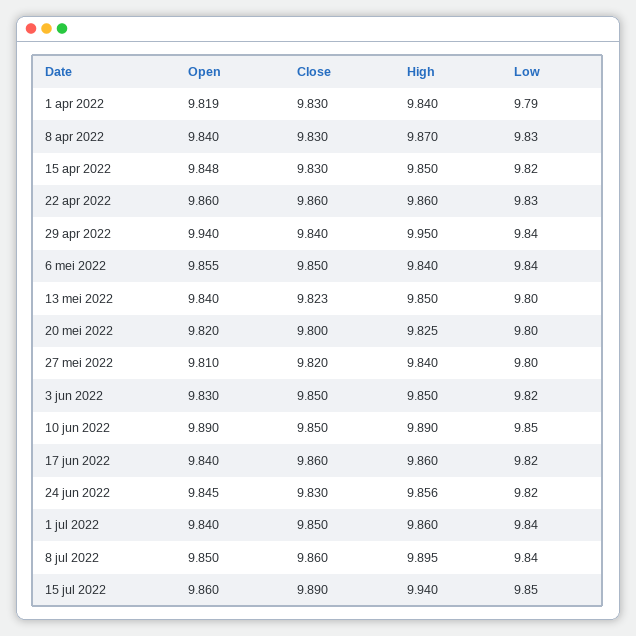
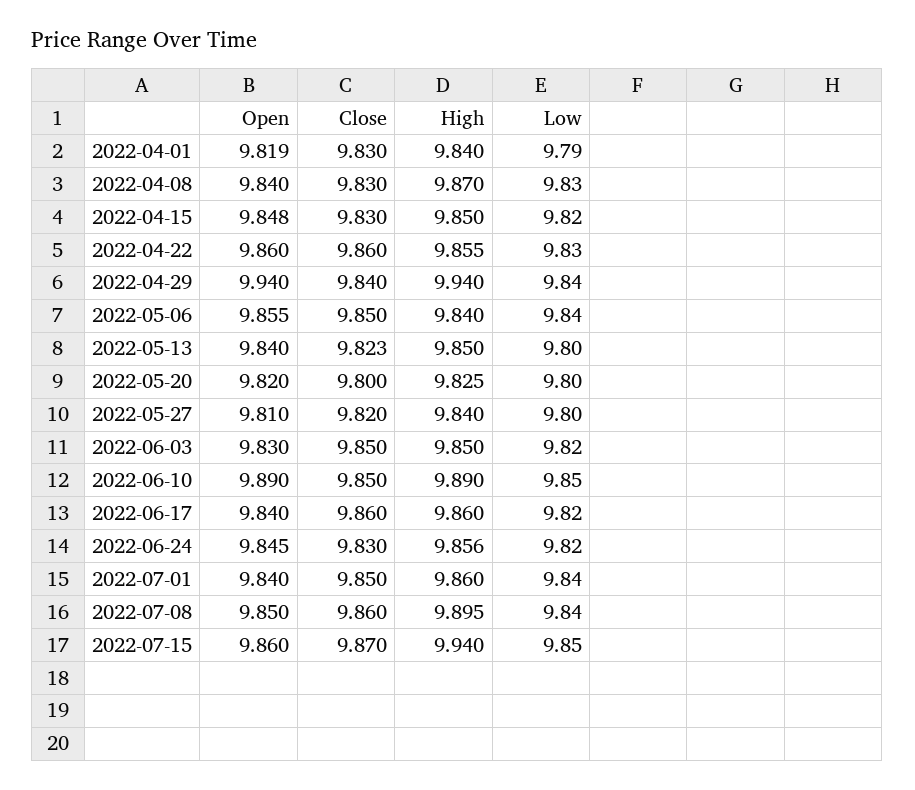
  {
    "Open": {
      "1 apr 2022": 9.819,
      "8 apr 2022": 9.84,
      "15 apr 2022": 9.848,
      "22 apr 2022": 9.86,
      "29 apr 2022": 9.94,
      "6 mei 2022": 9.855,
      "13 mei 2022": 9.84,
      "20 mei 2022": 9.82,
      "27 mei 2022": 9.81,
      "3 jun 2022": 9.83,
      "10 jun 2022": 9.89,
      "17 jun 2022": 9.84,
      "24 jun 2022": 9.845,
      "1 jul 2022": 9.84,
      "8 jul 2022": 9.85,
      "15 jul 2022": 9.86
    },
    "Close": {
      "1 apr 2022": 9.83,
      "8 apr 2022": 9.83,
      "15 apr 2022": 9.83,
      "22 apr 2022": 9.86,
      "29 apr 2022": 9.84,
      "6 mei 2022": 9.85,
      "13 mei 2022": 9.823,
      "20 mei 2022": 9.8,
      "27 mei 2022": 9.82,
      "3 jun 2022": 9.85,
      "10 jun 2022": 9.85,
      "17 jun 2022": 9.86,
      "24 jun 2022": 9.83,
      "1 jul 2022": 9.85,
      "8 jul 2022": 9.86,
-     "15 jul 2022": 9.89
+     "15 jul 2022": 9.87
    },
    "High": {
      "1 apr 2022": 9.84,
      "8 apr 2022": 9.87,
      "15 apr 2022": 9.85,
-     "22 apr 2022": 9.86,
+     "22 apr 2022": 9.855,
-     "29 apr 2022": 9.95,
+     "29 apr 2022": 9.94,
      "6 mei 2022": 9.84,
      "13 mei 2022": 9.85,
      "20 mei 2022": 9.825,
      "27 mei 2022": 9.84,
      "3 jun 2022": 9.85,
      "10 jun 2022": 9.89,
      "17 jun 2022": 9.86,
      "24 jun 2022": 9.856,
      "1 jul 2022": 9.86,
      "8 jul 2022": 9.895,
      "15 jul 2022": 9.94
    },
    "Low": {
      "1 apr 2022": 9.79,
      "8 apr 2022": 9.83,
      "15 apr 2022": 9.82,
      "22 apr 2022": 9.83,
      "29 apr 2022": 9.84,
      "6 mei 2022": 9.84,
      "13 mei 2022": 9.8,
      "20 mei 2022": 9.8,
      "27 mei 2022": 9.8,
      "3 jun 2022": 9.82,
      "10 jun 2022": 9.85,
      "17 jun 2022": 9.82,
      "24 jun 2022": 9.82,
      "1 jul 2022": 9.84,
      "8 jul 2022": 9.84,
      "15 jul 2022": 9.85
    }
  }

